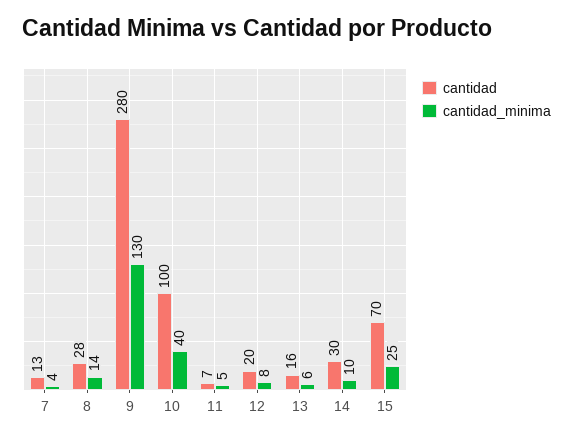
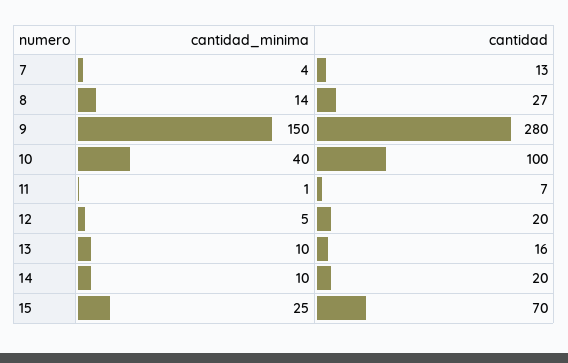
  {
    "cantidad": {
      "7": 13,
-     "8": 28,
+     "8": 27,
      "9": 280,
      "10": 100,
      "11": 7,
      "12": 20,
      "13": 16,
-     "14": 30,
+     "14": 20,
      "15": 70
    },
    "cantidad_minima": {
      "7": 4,
      "8": 14,
-     "9": 130,
+     "9": 150,
      "10": 40,
-     "11": 5,
+     "11": 1,
-     "12": 8,
+     "12": 5,
-     "13": 6,
+     "13": 10,
      "14": 10,
      "15": 25
    }
  }

